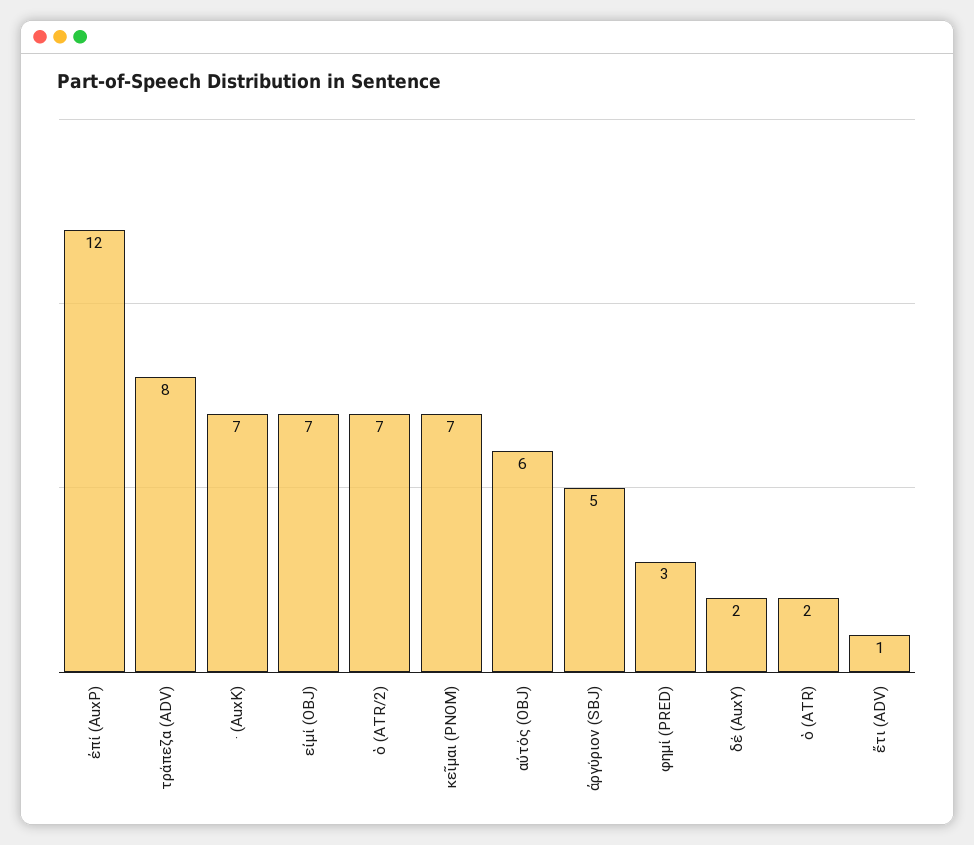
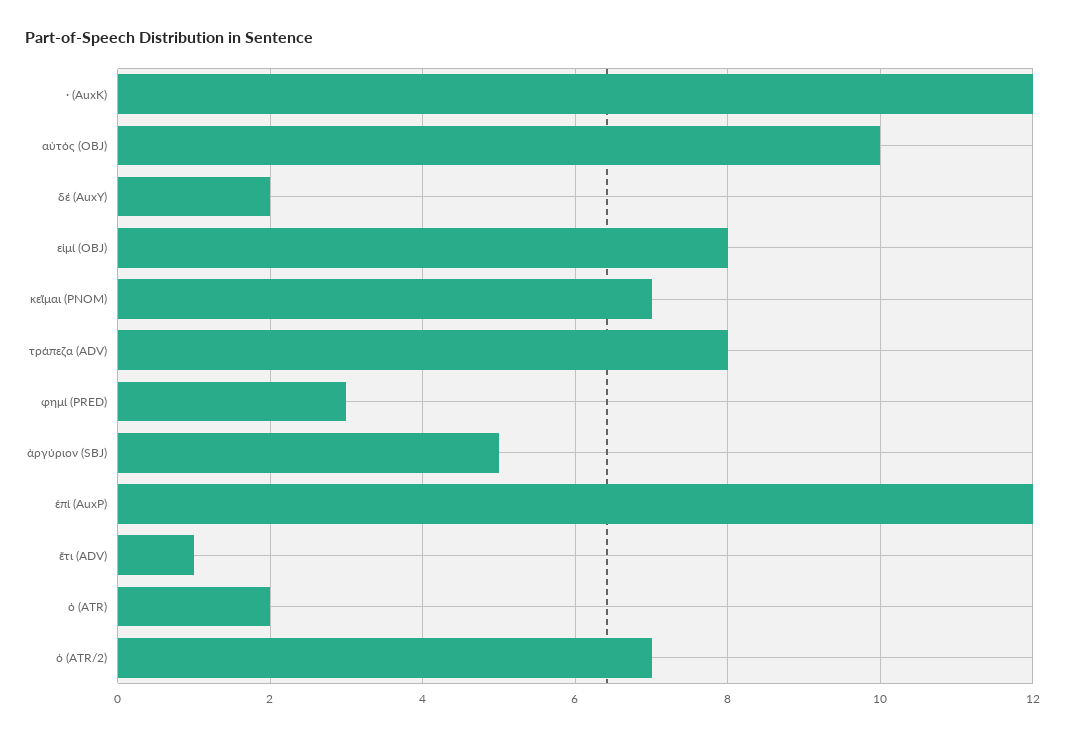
  {
    "ἐπί (AuxP)": 12,
    "τράπεζα (ADV)": 8,
-   "· (AuxK)": 7,
+   "· (AuxK)": 12,
-   "εἰμί (OBJ)": 7,
+   "εἰμί (OBJ)": 8,
    "ὁ (ATR/2)": 7,
    "κεῖμαι (PNOM)": 7,
-   "αὐτός (OBJ)": 6,
+   "αὐτός (OBJ)": 10,
    "ἀργύριον (SBJ)": 5,
    "φημί (PRED)": 3,
    "δέ (AuxY)": 2,
    "ὁ (ATR)": 2,
    "ἔτι (ADV)": 1
  }

